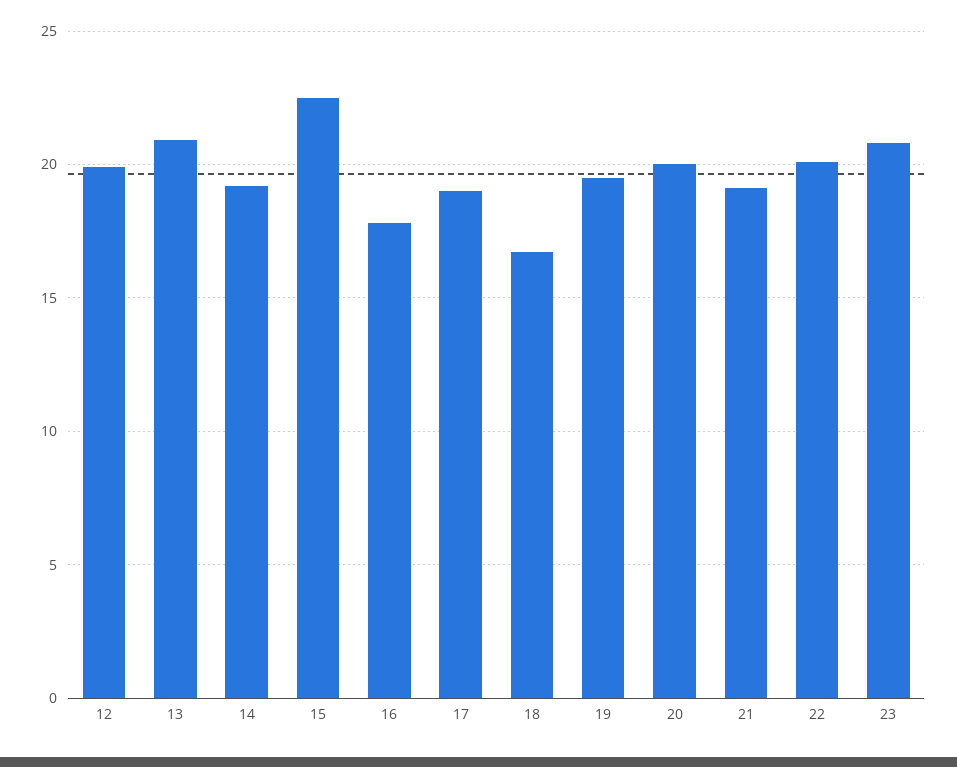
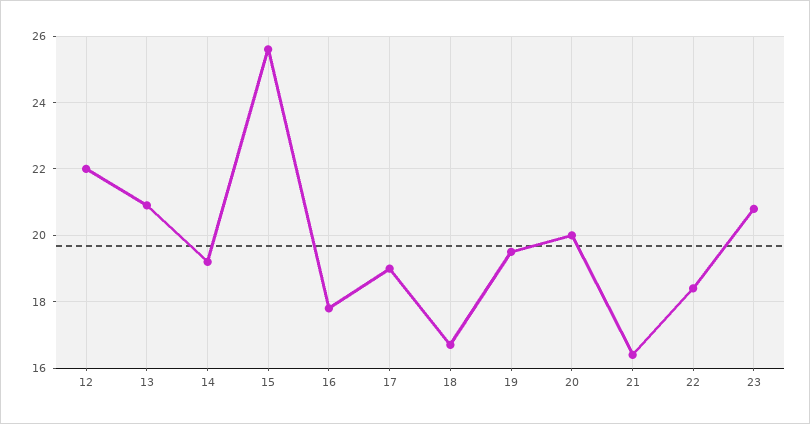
  {
-   "12": 20,
+   "12": 22,
    "13": 21,
    "14": 19,
-   "15": 22.5,
+   "15": 25.5,
    "16": 18,
    "17": 19,
    "18": 16.5,
    "19": 19.5,
    "20": 20,
-   "21": 19,
+   "21": 16.5,
-   "22": 20,
+   "22": 18.5,
    "23": 21
  }

